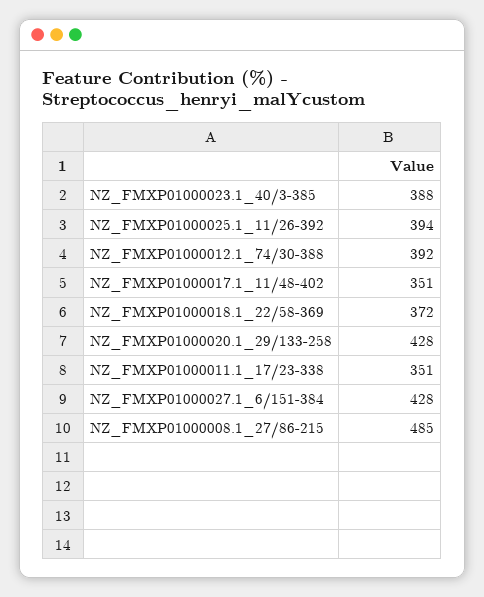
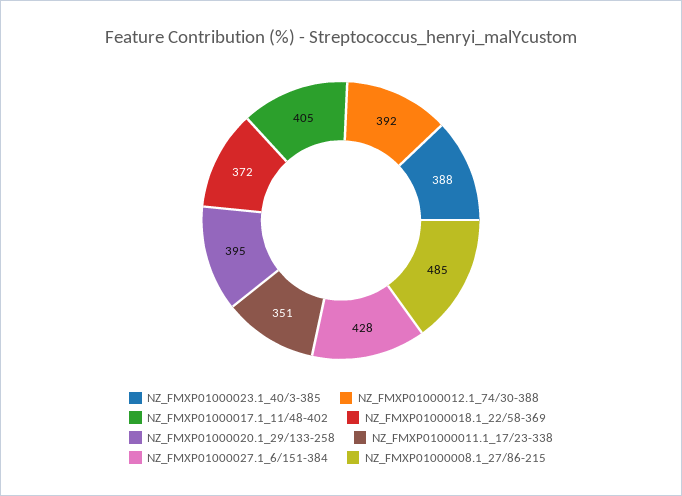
  {
    "NZ_FMXP01000023.1_40/3-385": 388,
-   "NZ_FMXP01000025.1_11/26-392": 394,
    "NZ_FMXP01000012.1_74/30-388": 392,
-   "NZ_FMXP01000017.1_11/48-402": 351,
+   "NZ_FMXP01000017.1_11/48-402": 405,
    "NZ_FMXP01000018.1_22/58-369": 372,
-   "NZ_FMXP01000020.1_29/133-258": 428,
+   "NZ_FMXP01000020.1_29/133-258": 395,
    "NZ_FMXP01000011.1_17/23-338": 351,
    "NZ_FMXP01000027.1_6/151-384": 428,
    "NZ_FMXP01000008.1_27/86-215": 485
  }

